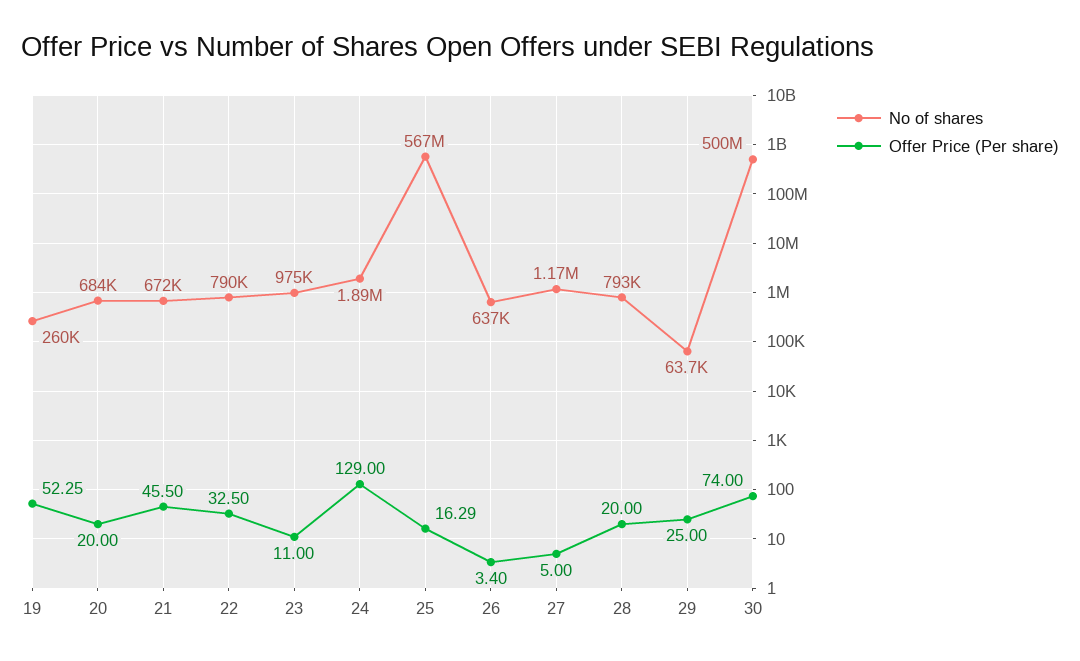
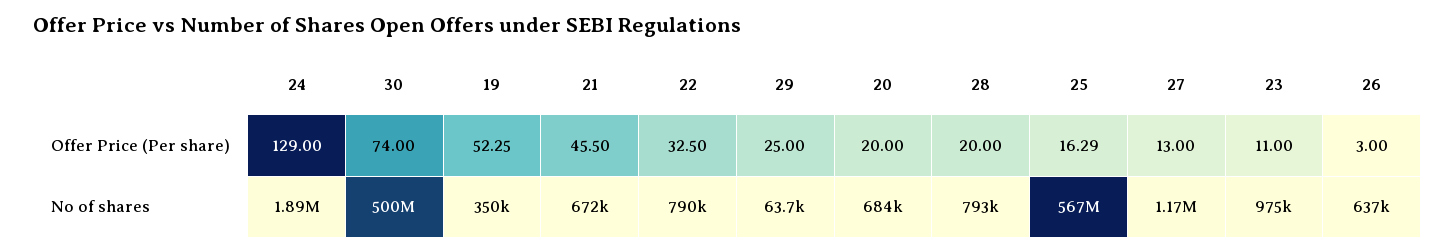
  {
    "No of shares": {
-     "19": 260000,
+     "19": 350000,
      "20": 684000,
      "21": 672000,
      "22": 790000,
      "23": 975000,
      "24": 1890000,
      "25": 567000000,
      "26": 637000,
      "27": 1170000,
      "28": 793000,
      "29": 63700,
      "30": 500000000
    },
    "Offer Price (Per share)": {
      "19": 52.25,
      "20": 20,
      "21": 45.5,
      "22": 32.5,
      "23": 11,
      "24": 129,
      "25": 16.29,
-     "26": 3.4,
+     "26": 3,
-     "27": 5,
+     "27": 13,
      "28": 20,
      "29": 25,
      "30": 74
    }
  }

